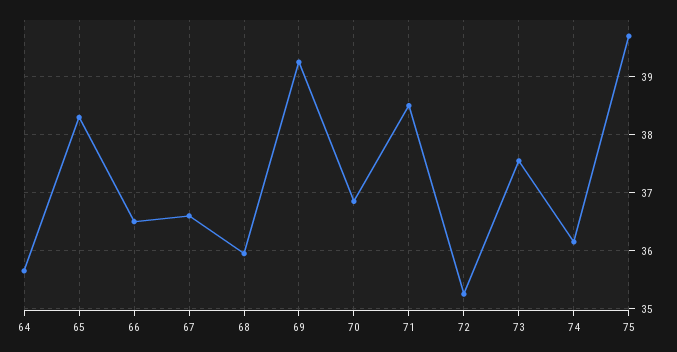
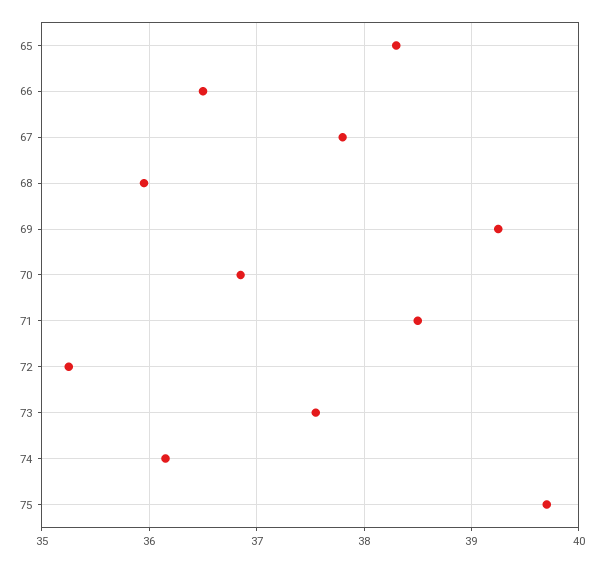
  {
-   "64": 35.6,
    "65": 38.3,
    "66": 36.5,
-   "67": 36.6,
+   "67": 37.8,
    "68": 36,
    "69": 39.3,
    "70": 36.9,
    "71": 38.5,
    "72": 35.3,
    "73": 37.6,
    "74": 36.2,
    "75": 39.7
  }

